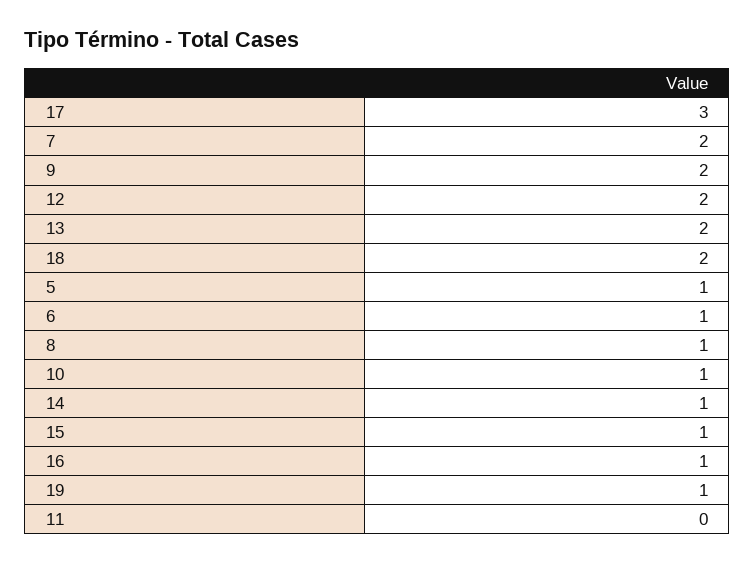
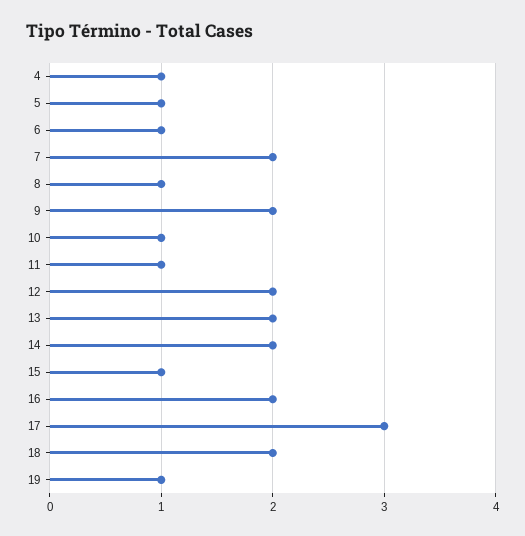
  {
    "17": 3,
    "7": 2,
    "9": 2,
    "12": 2,
    "13": 2,
    "18": 2,
    "5": 1,
    "6": 1,
    "8": 1,
    "10": 1,
-   "14": 1,
+   "14": 2,
    "15": 1,
-   "16": 1,
+   "16": 2,
    "19": 1,
-   "11": 0
+   "11": 1,
+   "4": 1
  }

